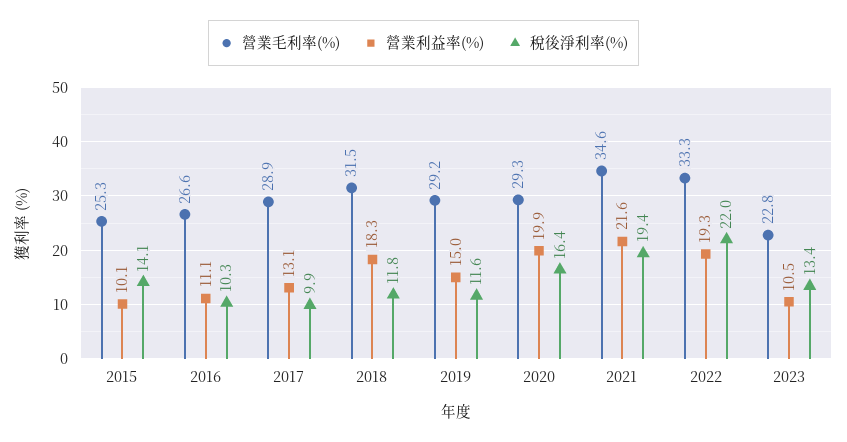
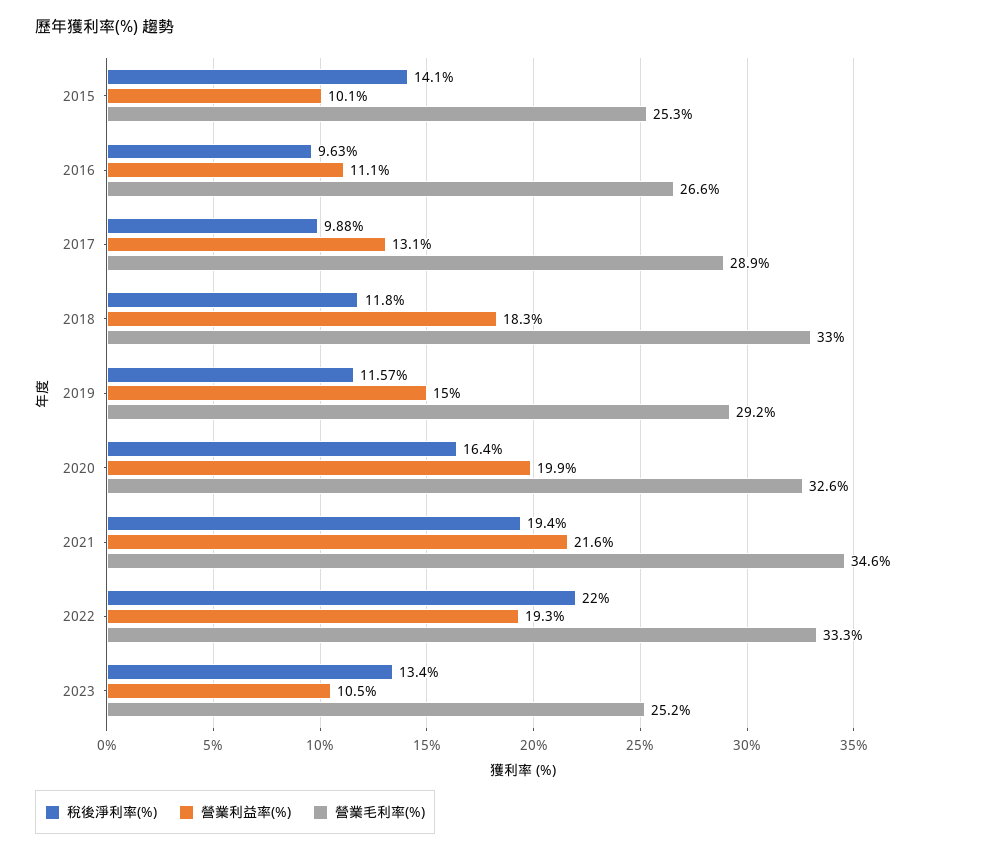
  {
    "營業毛利率(%)": {
      "2015": 25.3,
      "2016": 26.6,
      "2017": 28.9,
-     "2018": 31.5,
+     "2018": 33,
      "2019": 29.2,
-     "2020": 29.3,
+     "2020": 32.6,
      "2021": 34.6,
      "2022": 33.3,
-     "2023": 22.8
+     "2023": 25.2
    },
    "營業利益率(%)": {
      "2015": 10.1,
      "2016": 11.1,
      "2017": 13.1,
      "2018": 18.3,
      "2019": 15,
      "2020": 19.9,
      "2021": 21.6,
      "2022": 19.3,
      "2023": 10.5
    },
    "稅後淨利率(%)": {
      "2015": 14.1,
-     "2016": 10.3,
+     "2016": 9.63,
      "2017": 9.88,
      "2018": 11.8,
      "2019": 11.57,
      "2020": 16.4,
      "2021": 19.4,
      "2022": 22,
      "2023": 13.4
    }
  }

